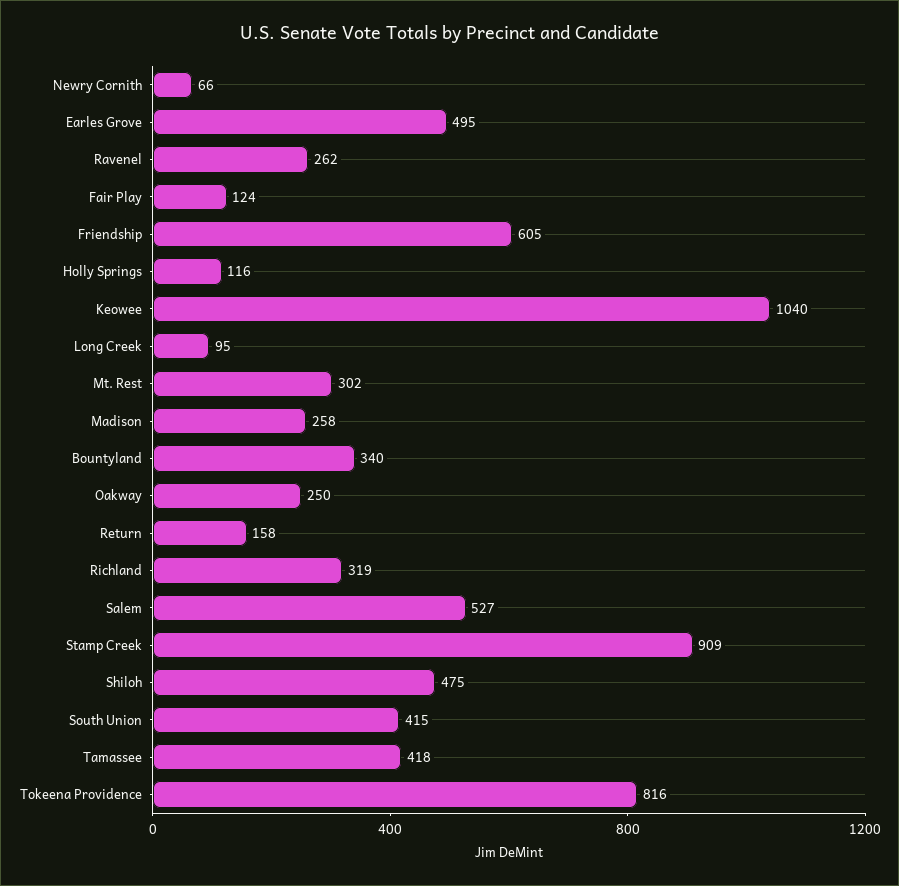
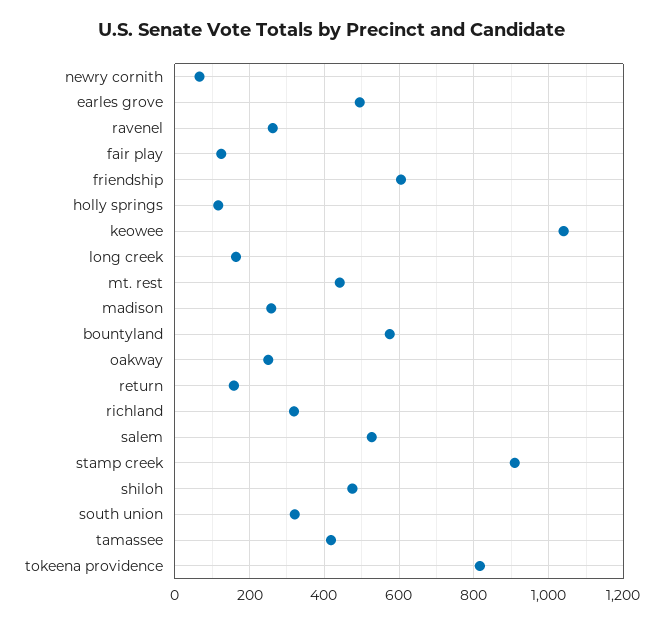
  {
    "Newry Cornith": 66,
    "Earles Grove": 495,
    "Ravenel": 262,
    "Fair Play": 124,
    "Friendship": 605,
    "Holly Springs": 116,
    "Keowee": 1040,
-   "Long Creek": 95,
+   "Long Creek": 160,
-   "Mt. Rest": 302,
+   "Mt. Rest": 440,
    "Madison": 258,
-   "Bountyland": 340,
+   "Bountyland": 580,
    "Oakway": 250,
    "Return": 158,
    "Richland": 319,
    "Salem": 527,
    "Stamp Creek": 909,
    "Shiloh": 475,
-   "South Union": 415,
+   "South Union": 320,
    "Tamassee": 418,
    "Tokeena Providence": 816
  }

